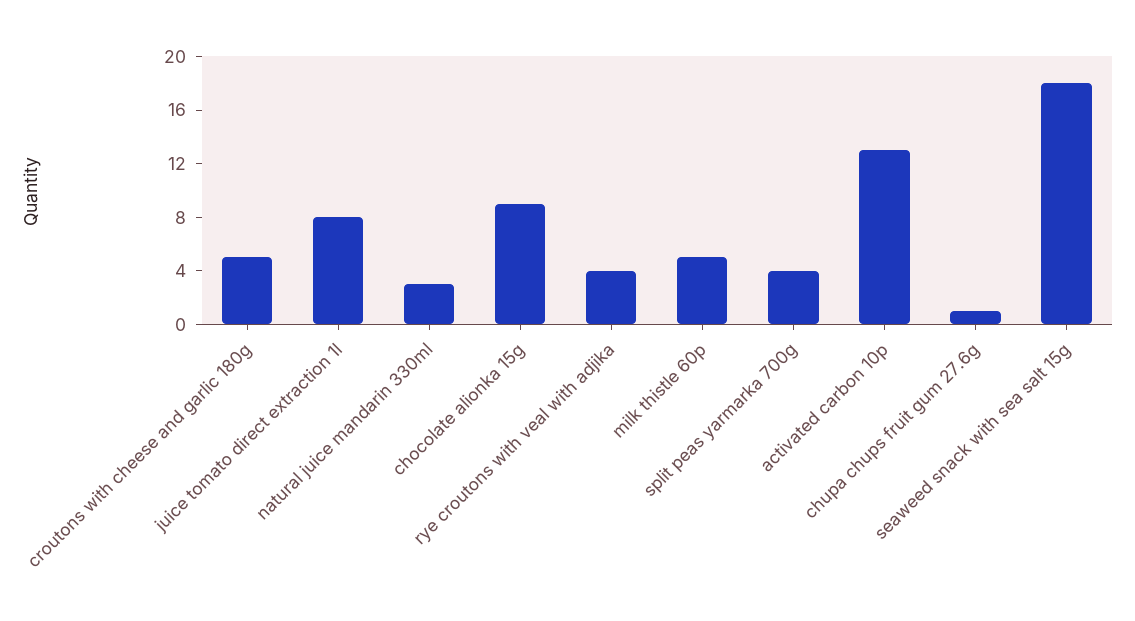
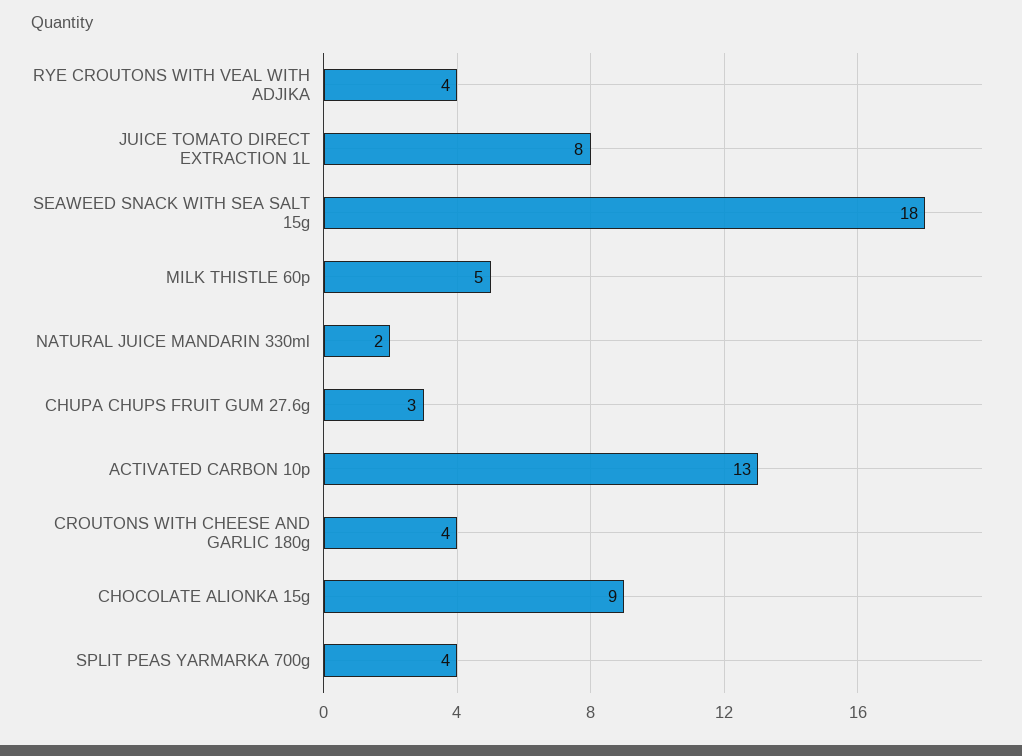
  {
-   "croutons with cheese and garlic 180g": 5,
+   "croutons with cheese and garlic 180g": 4,
    "juice tomato direct extraction 1l": 8,
-   "natural juice mandarin 330ml": 3,
+   "natural juice mandarin 330ml": 2,
    "chocolate alionka 15g": 9,
    "rye croutons with veal with adjika": 4,
    "milk thistle 60p": 5,
    "split peas yarmarka 700g": 4,
    "activated carbon 10p": 13,
-   "chupa chups fruit gum 27.6g": 1,
+   "chupa chups fruit gum 27.6g": 3,
    "seaweed snack with sea salt 15g": 18
  }

